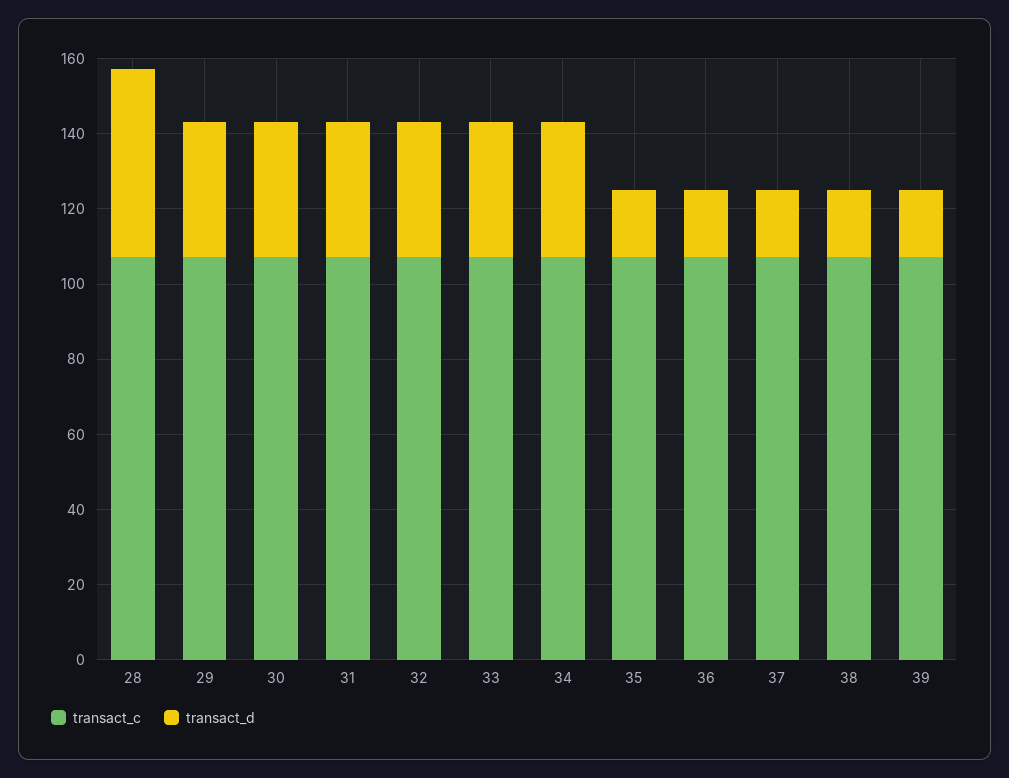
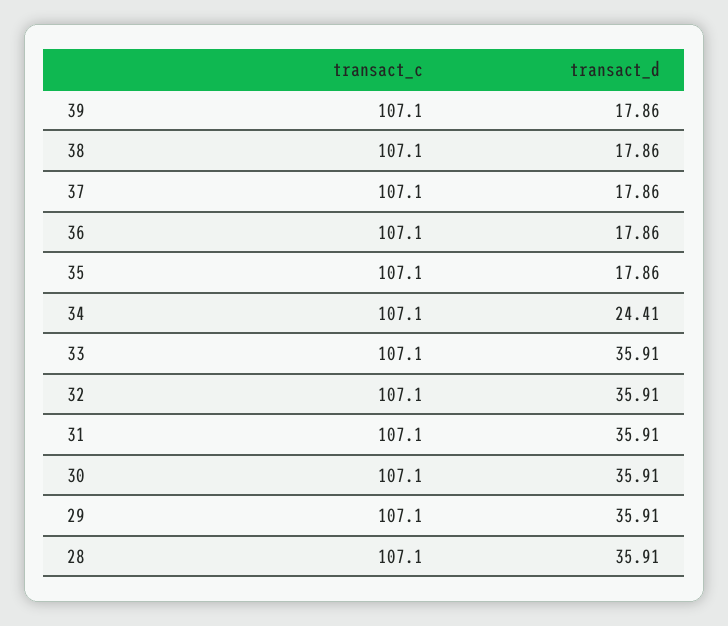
  {
    "transact_c": {
      "28": 107.1,
      "29": 107.1,
      "30": 107.1,
      "31": 107.1,
      "32": 107.1,
      "33": 107.1,
      "34": 107.1,
      "35": 107.1,
      "36": 107.1,
      "37": 107.1,
      "38": 107.1,
      "39": 107.1
    },
    "transact_d": {
-     "28": 50,
+     "28": 35.91,
      "29": 35.91,
      "30": 35.91,
      "31": 35.91,
      "32": 35.91,
      "33": 35.91,
-     "34": 35,
+     "34": 24.41,
      "35": 17.86,
      "36": 17.86,
      "37": 17.86,
      "38": 17.86,
      "39": 17.86
    }
  }

